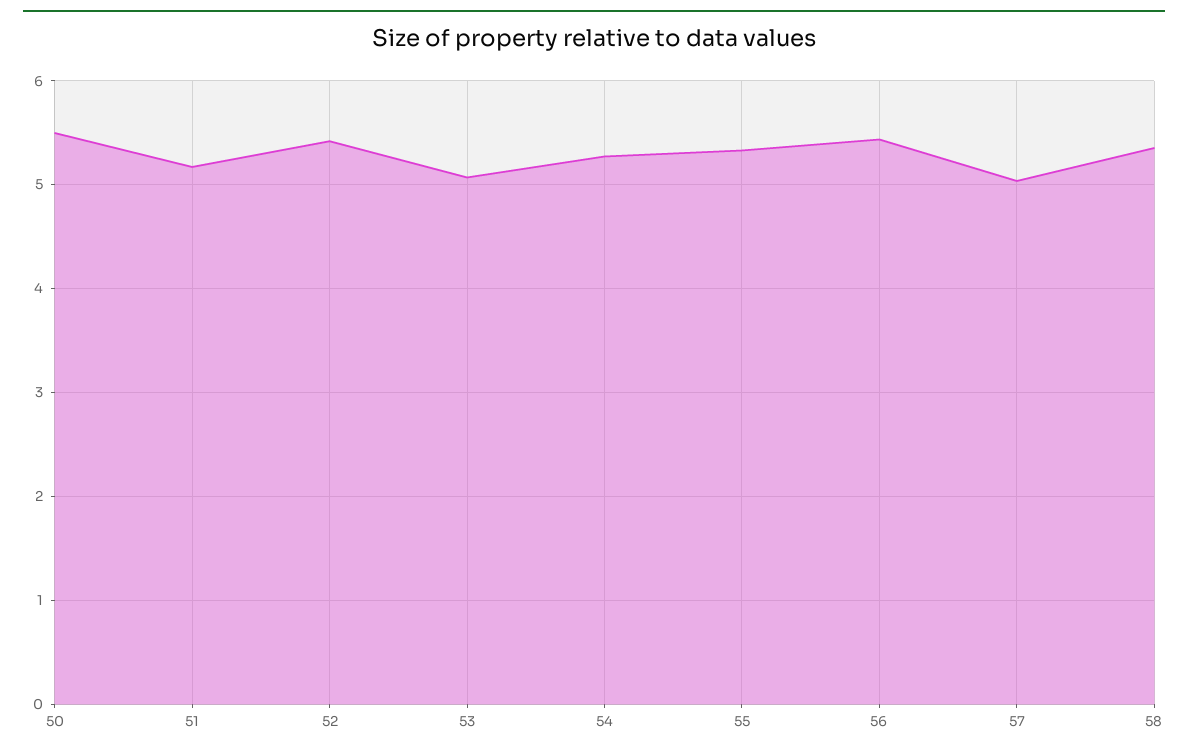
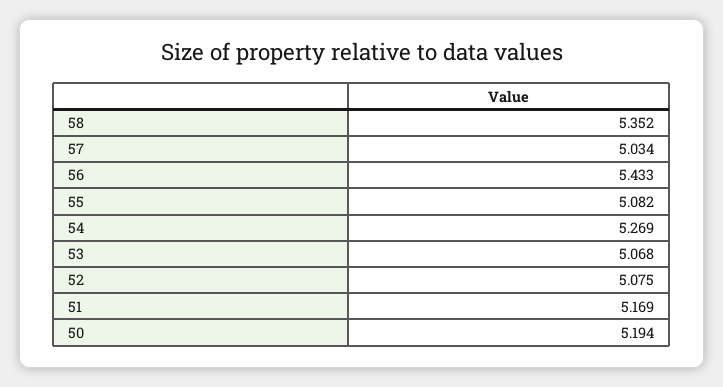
  {
-   "50": 5.5,
+   "50": 5.194,
    "51": 5.169,
-   "52": 5.4,
+   "52": 5.075,
    "53": 5.068,
    "54": 5.269,
-   "55": 5.3,
+   "55": 5.082,
    "56": 5.433,
    "57": 5.034,
    "58": 5.352
  }

